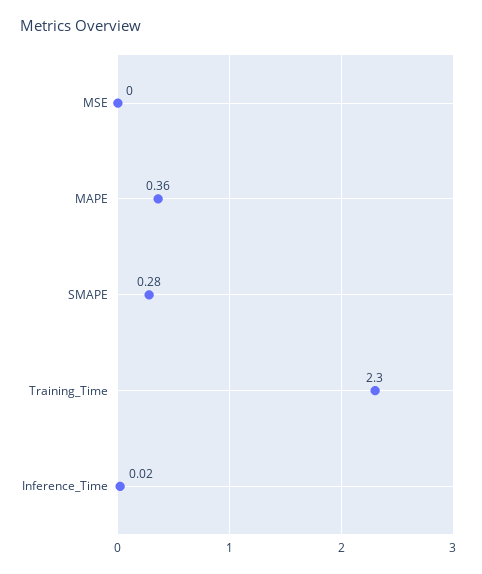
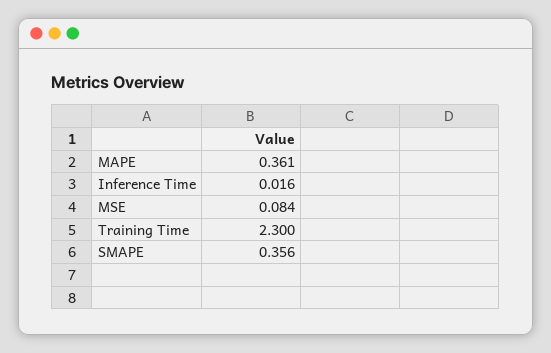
  {
-   "MSE": 0,
+   "MSE": 0.084,
    "MAPE": 0.361,
-   "SMAPE": 0.28,
+   "SMAPE": 0.356,
    "Training_Time": 2.3,
    "Inference_Time": 0.016
  }

